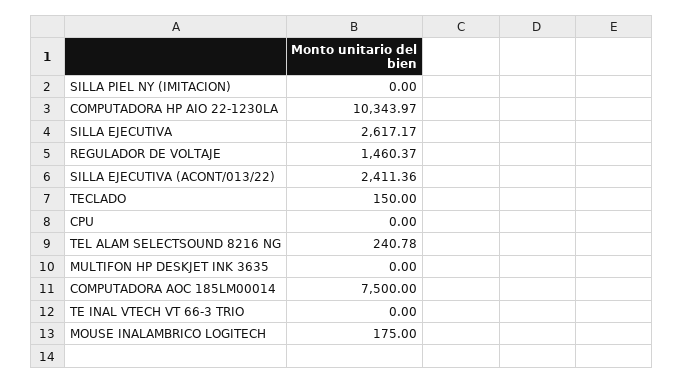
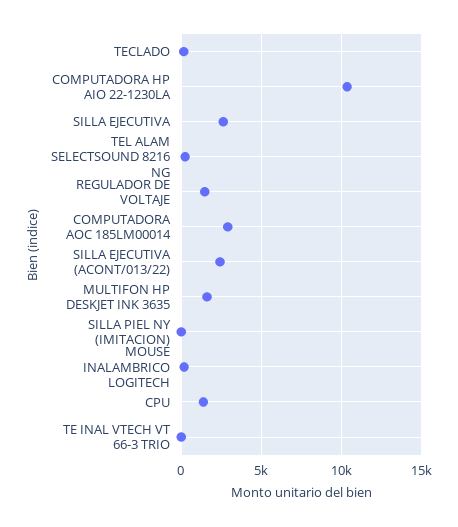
  {
    "SILLA PIEL NY (IMITACION)": 0,
    "COMPUTADORA HP AIO 22-1230LA": 10343.97,
    "SILLA EJECUTIVA": 2617.17,
    "REGULADOR DE VOLTAJE": 1460.37,
    "SILLA EJECUTIVA (ACONT/013/22)": 2411.36,
    "TECLADO": 150,
-   "CPU": 0,
+   "CPU": 1500,
    "TEL ALAM SELECTSOUND 8216 NG": 240.78,
-   "MULTIFON HP DESKJET INK 3635": 0,
+   "MULTIFON HP DESKJET INK 3635": 1500,
-   "COMPUTADORA AOC 185LM00014": 7500,
+   "COMPUTADORA AOC 185LM00014": 3000,
    "TE INAL VTECH VT 66-3 TRIO": 0,
    "MOUSE INALAMBRICO LOGITECH": 175
  }

